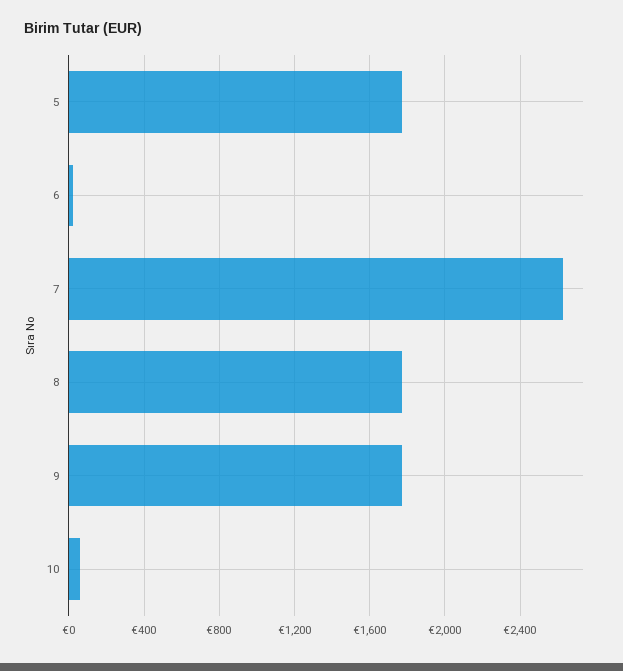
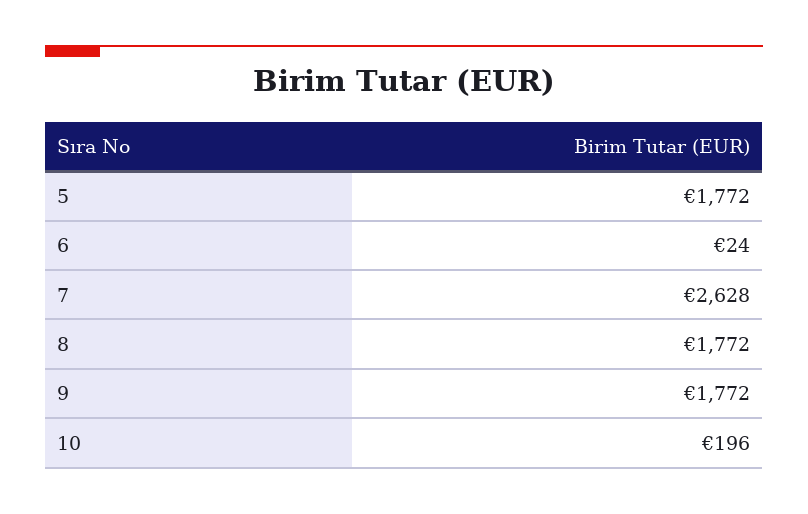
  {
    "5": 1772,
    "6": 24,
    "7": 2628,
    "8": 1772,
    "9": 1772,
-   "10": 50
+   "10": 196
  }

